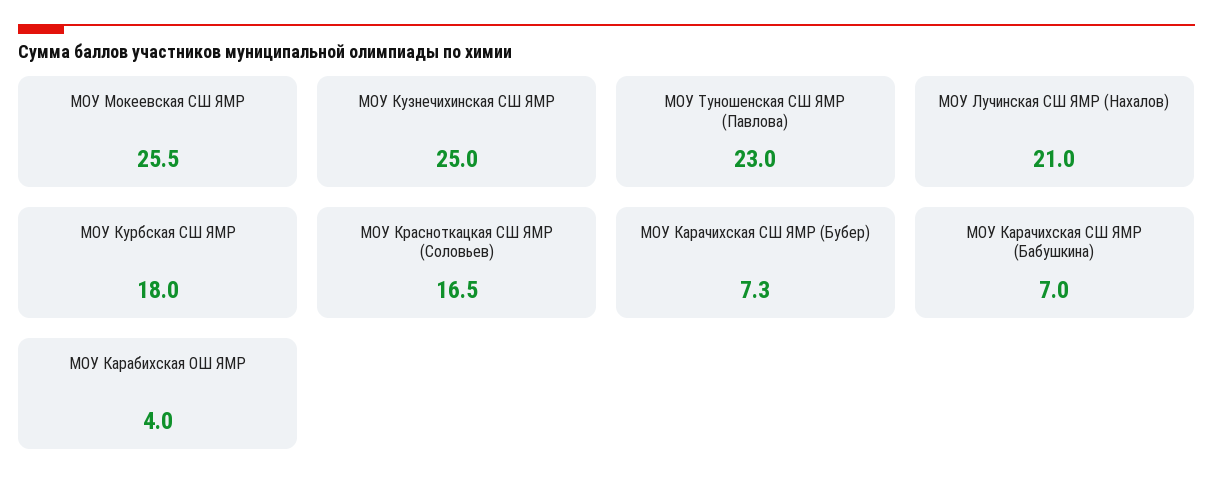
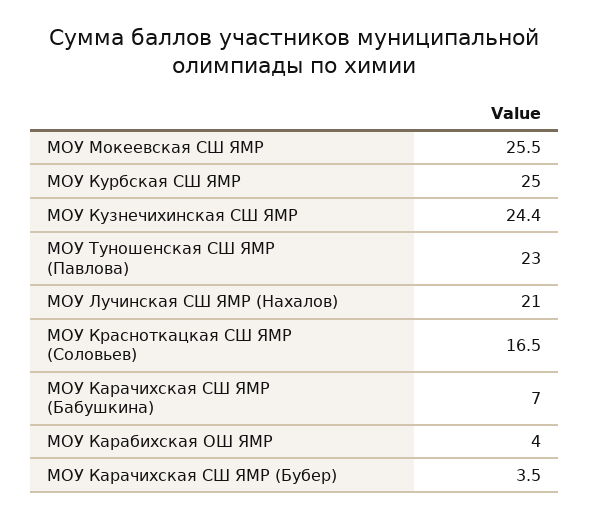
  {
    "МОУ Мокеевская СШ ЯМР": 25.5,
-   "МОУ Кузнечихинская СШ ЯМР": 25,
+   "МОУ Кузнечихинская СШ ЯМР": 24.4,
    "МОУ Туношенская СШ ЯМР (Павлова)": 23,
    "МОУ Лучинская СШ ЯМР (Нахалов)": 21,
-   "МОУ Курбская СШ ЯМР": 18,
+   "МОУ Курбская СШ ЯМР": 25,
    "МОУ Красноткацкая СШ ЯМР (Соловьев)": 16.5,
-   "МОУ Карачихская СШ ЯМР (Бубер)": 7.3,
+   "МОУ Карачихская СШ ЯМР (Бубер)": 3.5,
    "МОУ Карачихская СШ ЯМР (Бабушкина)": 7,
    "МОУ Карабихская ОШ ЯМР": 4
  }

